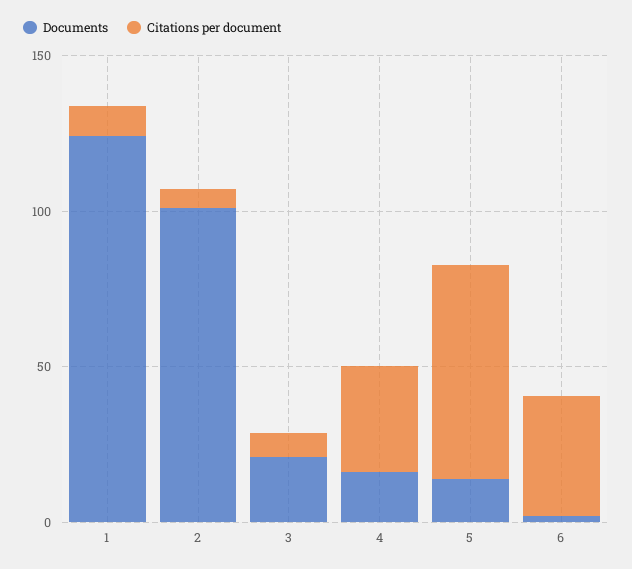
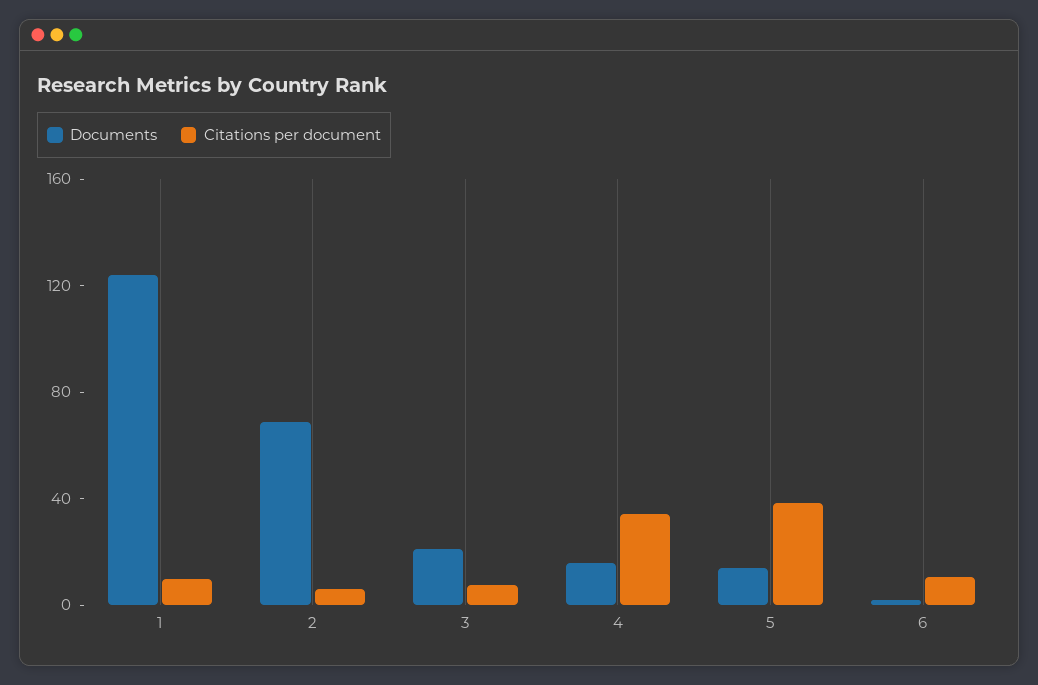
  {
    "Documents": {
      "1": 120,
-     "2": 100,
+     "2": 70,
      "3": 20,
      "4": 20,
      "5": 10,
      "6": 0
    },
    "Citations per document": {
      "1": 10,
      "2": 10,
      "3": 10,
      "4": 30,
-     "5": 70,
+     "5": 40,
-     "6": 40
+     "6": 10
    }
  }

